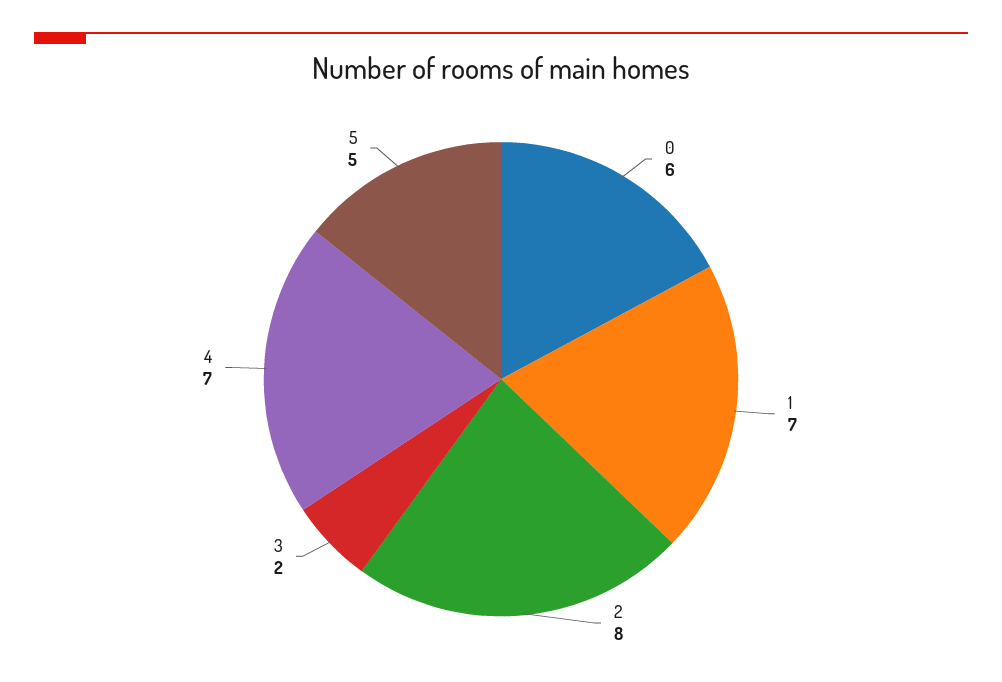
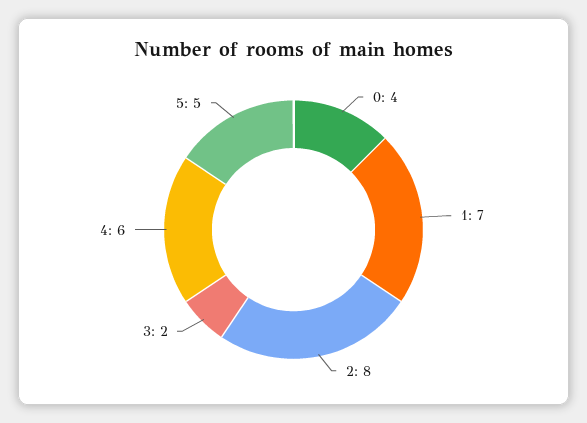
  {
-   "0": 6,
+   "0": 4,
    "1": 7,
    "2": 8,
    "3": 2,
-   "4": 7,
+   "4": 6,
    "5": 5
  }

